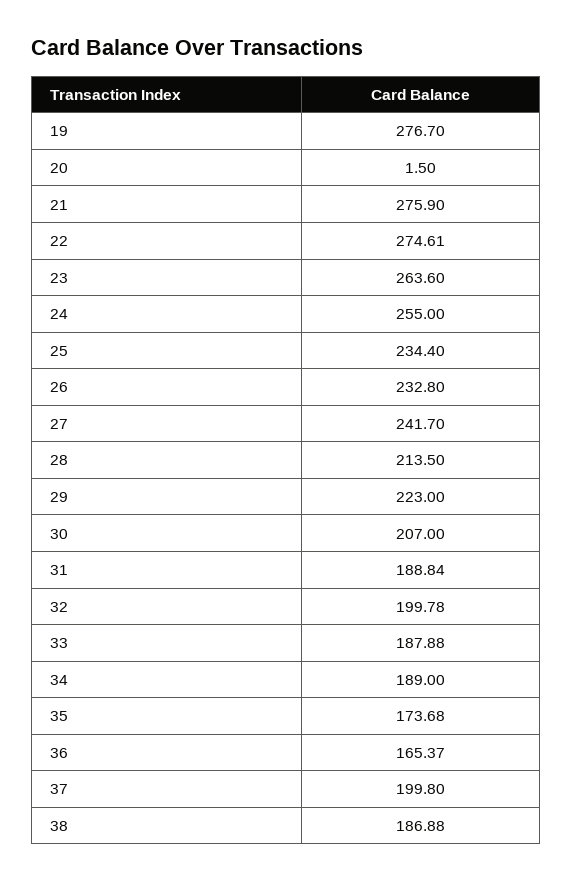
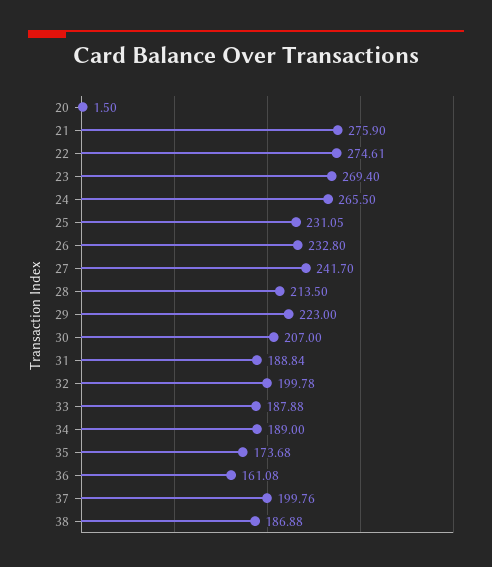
  {
-   "19": 276.7,
    "20": 1.5,
    "21": 275.9,
    "22": 274.61,
-   "23": 263.6,
+   "23": 269.4,
-   "24": 255,
+   "24": 265.5,
-   "25": 234.4,
+   "25": 231.05,
    "26": 232.8,
    "27": 241.7,
    "28": 213.5,
    "29": 223,
    "30": 207,
    "31": 188.84,
    "32": 199.78,
    "33": 187.88,
    "34": 189,
    "35": 173.68,
-   "36": 165.37,
+   "36": 161.08,
-   "37": 199.8,
+   "37": 199.76,
    "38": 186.88
  }

